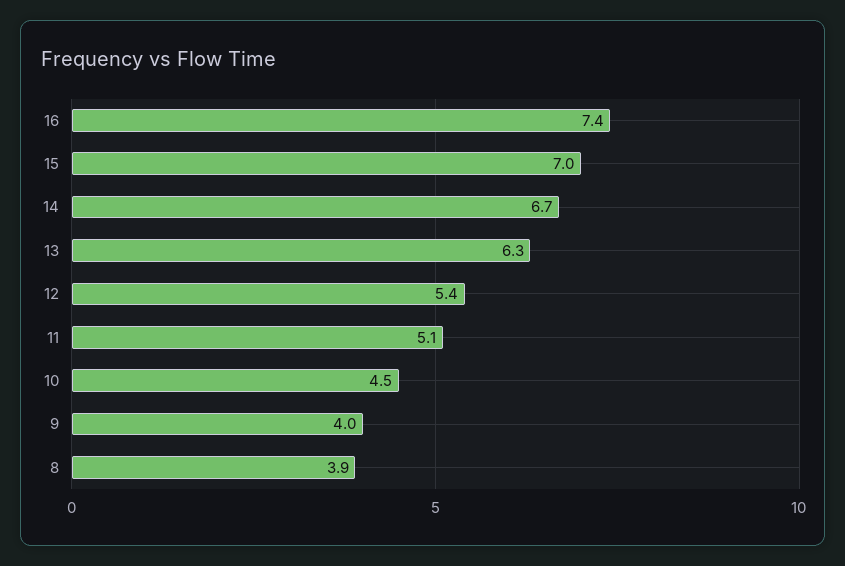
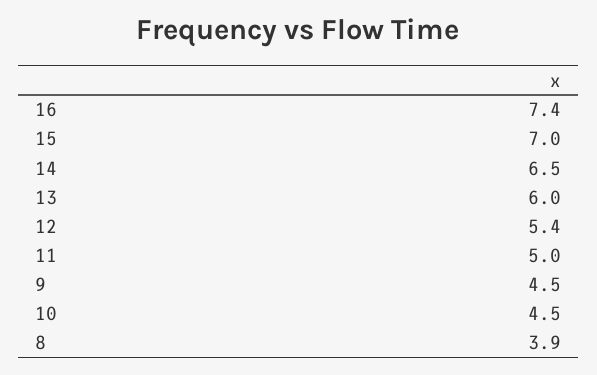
  {
    "16": 7.4,
    "15": 7,
-   "14": 6.7,
+   "14": 6.5,
-   "13": 6.3,
+   "13": 6,
    "12": 5.4,
-   "11": 5.1,
+   "11": 5,
    "10": 4.5,
-   "9": 4,
+   "9": 4.5,
    "8": 3.9
  }

